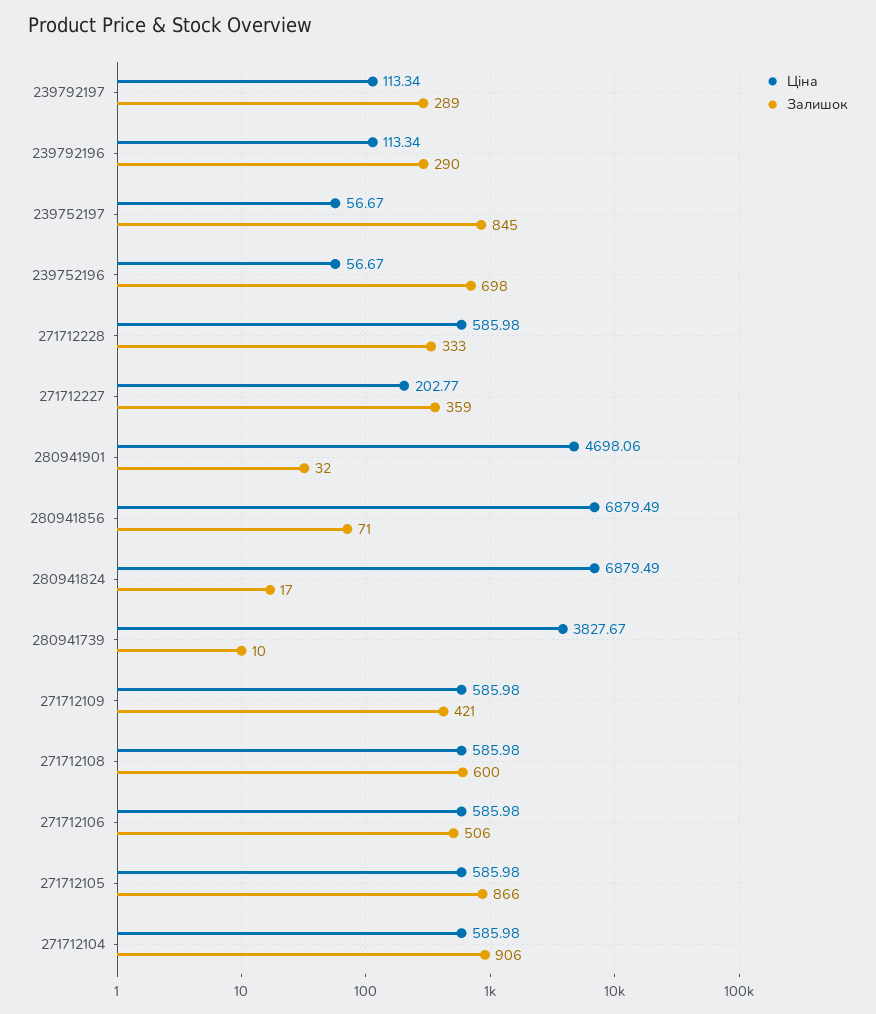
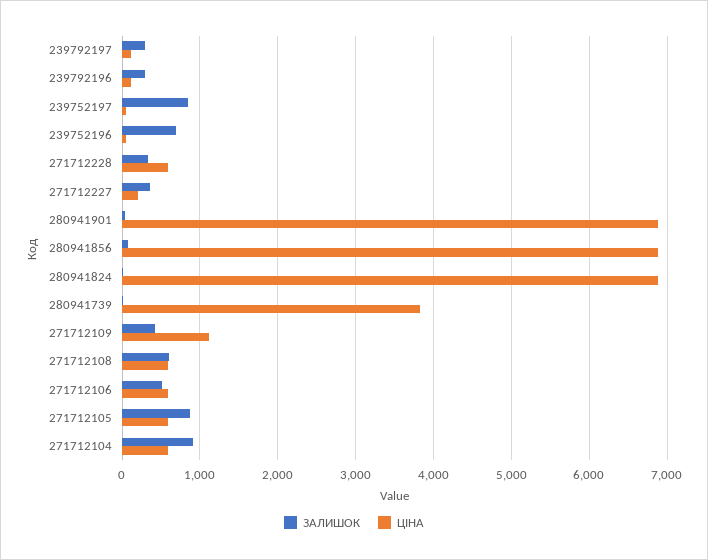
  {
    "Ціна": {
      "239792197": 113.34,
      "239792196": 113.34,
      "239752197": 56.67,
      "239752196": 56.67,
      "271712228": 585.98,
      "271712227": 202.77,
-     "280941901": 4698.06,
+     "280941901": 6900,
      "280941856": 6879.49,
      "280941824": 6879.49,
      "280941739": 3827.67,
-     "271712109": 585.98,
+     "271712109": 1100,
      "271712108": 585.98,
      "271712106": 585.98,
      "271712105": 585.98,
      "271712104": 585.98
    },
    "Залишок": {
      "239792197": 289,
      "239792196": 290,
      "239752197": 845,
      "239752196": 698,
      "271712228": 333,
      "271712227": 359,
      "280941901": 32,
      "280941856": 71,
      "280941824": 17,
      "280941739": 10,
      "271712109": 421,
      "271712108": 600,
      "271712106": 506,
      "271712105": 866,
      "271712104": 906
    }
  }

